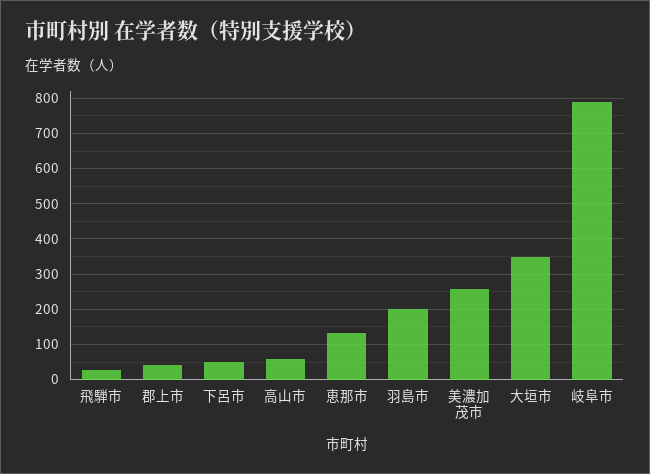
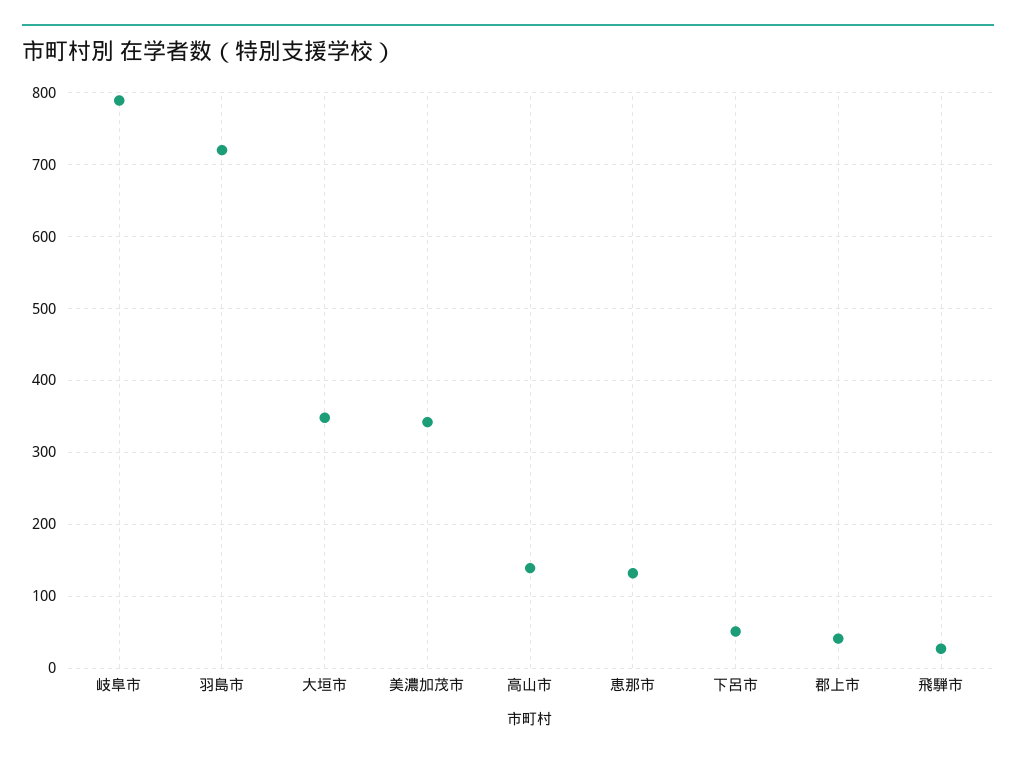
  {
    "飛騨市": 30,
    "郡上市": 40,
    "下呂市": 50,
-   "高山市": 60,
+   "高山市": 140,
    "恵那市": 130,
-   "羽島市": 200,
+   "羽島市": 720,
-   "美濃加茂市": 260,
+   "美濃加茂市": 340,
    "大垣市": 350,
    "岐阜市": 790
  }

